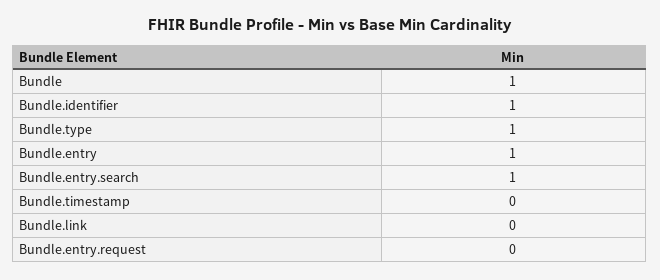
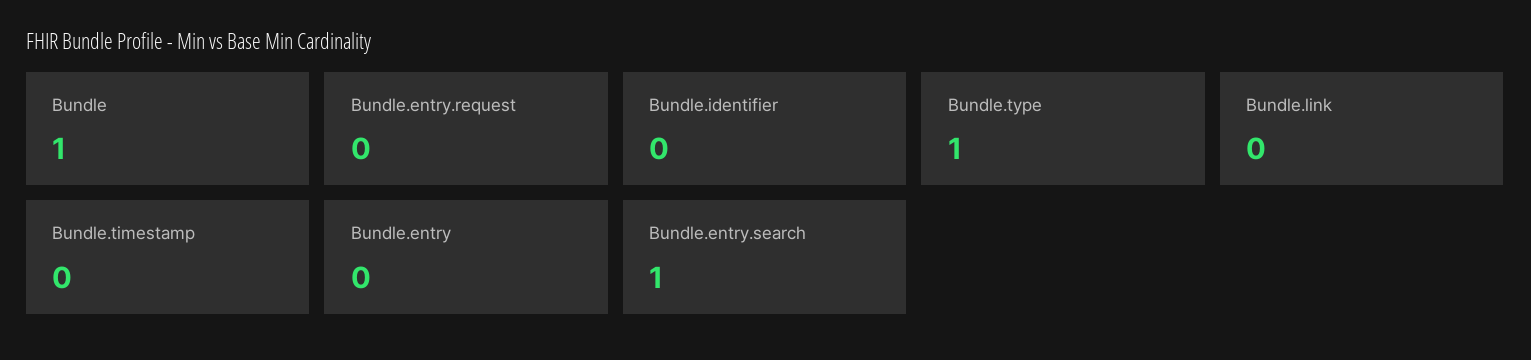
  {
    "Bundle": 1,
-   "Bundle.identifier": 1,
+   "Bundle.identifier": 0,
    "Bundle.type": 1,
-   "Bundle.entry": 1,
+   "Bundle.entry": 0,
    "Bundle.entry.search": 1,
    "Bundle.timestamp": 0,
    "Bundle.link": 0,
    "Bundle.entry.request": 0
  }

